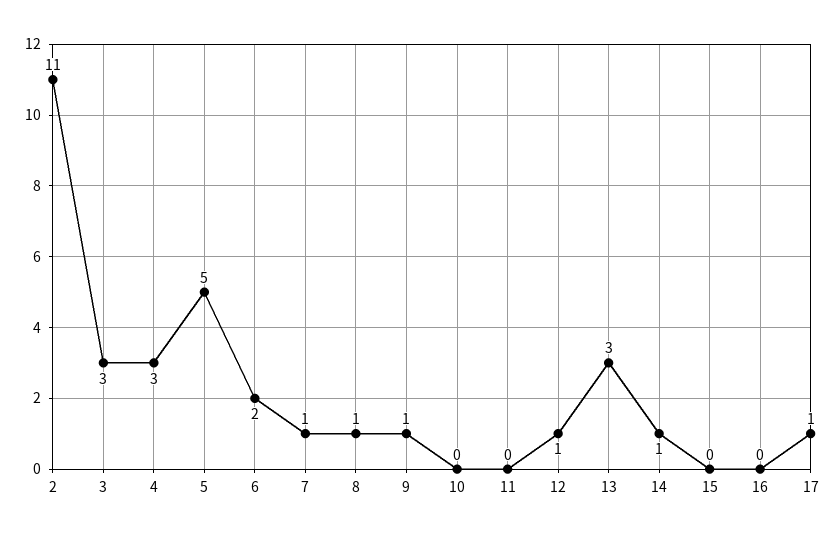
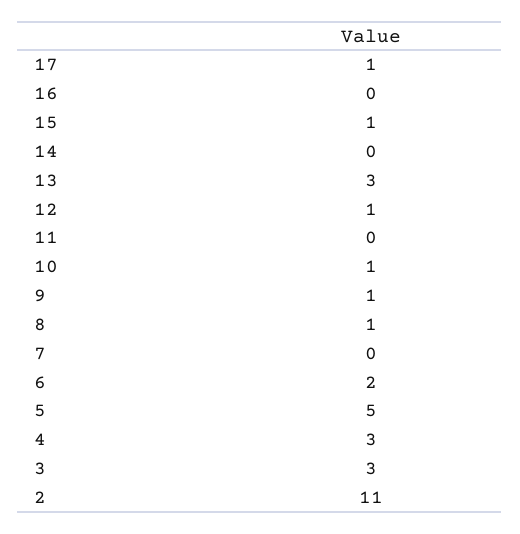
  {
    "2": 11,
    "3": 3,
    "4": 3,
    "5": 5,
    "6": 2,
-   "7": 1,
+   "7": 0,
    "8": 1,
    "9": 1,
-   "10": 0,
+   "10": 1,
    "11": 0,
    "12": 1,
    "13": 3,
-   "14": 1,
+   "14": 0,
-   "15": 0,
+   "15": 1,
    "16": 0,
    "17": 1
  }

